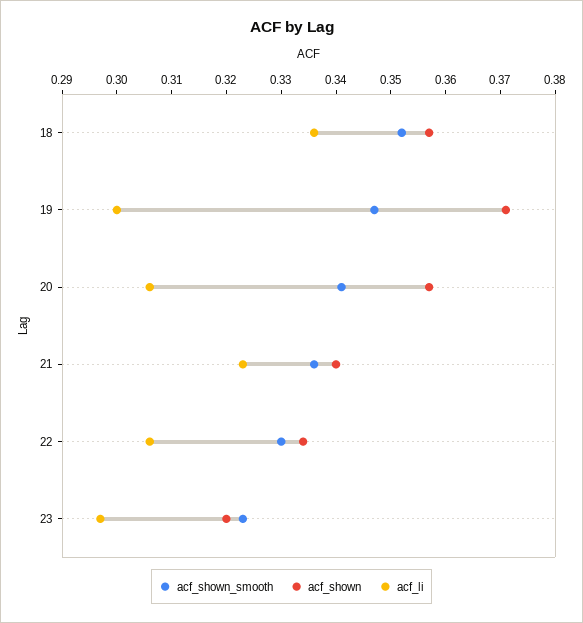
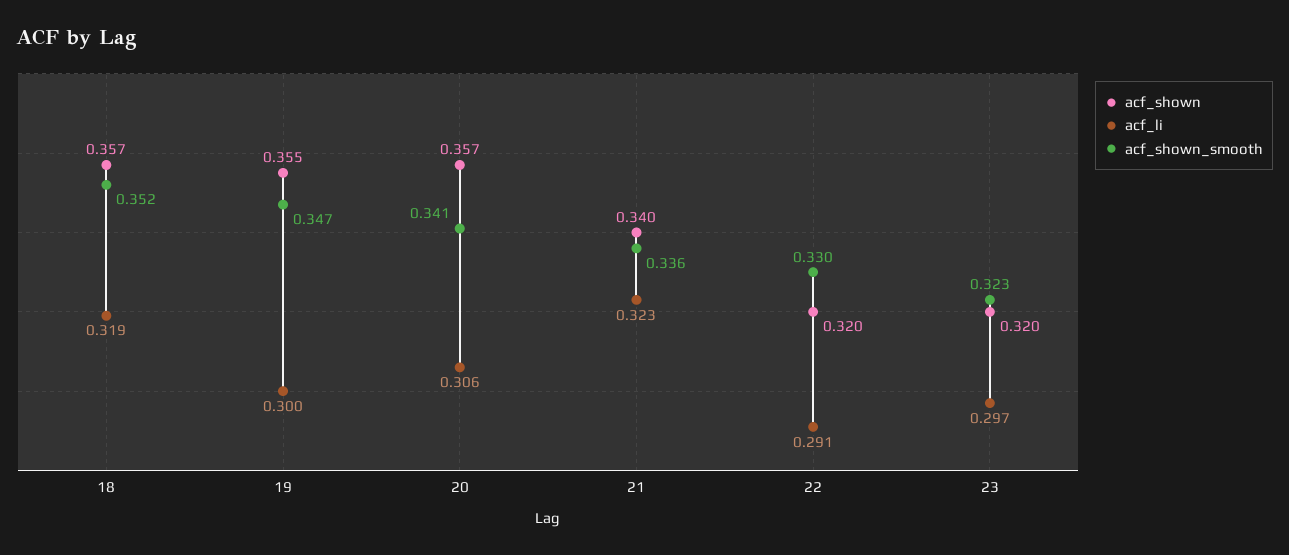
  {
    "acf_shown_smooth": {
      "18": 0.352,
      "19": 0.347,
      "20": 0.341,
      "21": 0.336,
      "22": 0.33,
      "23": 0.323
    },
    "acf_shown": {
      "18": 0.357,
-     "19": 0.37,
+     "19": 0.355,
      "20": 0.357,
      "21": 0.34,
-     "22": 0.335,
+     "22": 0.32,
      "23": 0.32
    },
    "acf_li": {
-     "18": 0.335,
+     "18": 0.319,
      "19": 0.3,
      "20": 0.306,
      "21": 0.323,
-     "22": 0.305,
+     "22": 0.291,
      "23": 0.297
    }
  }

